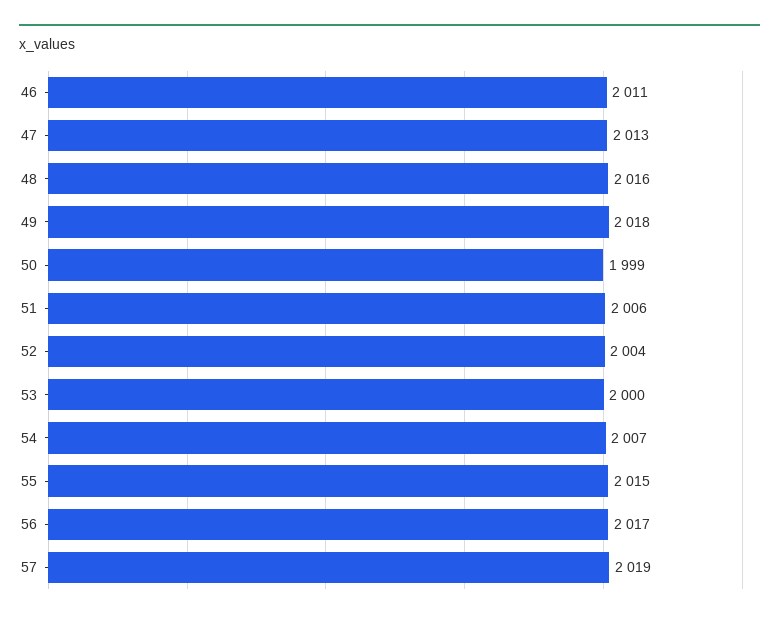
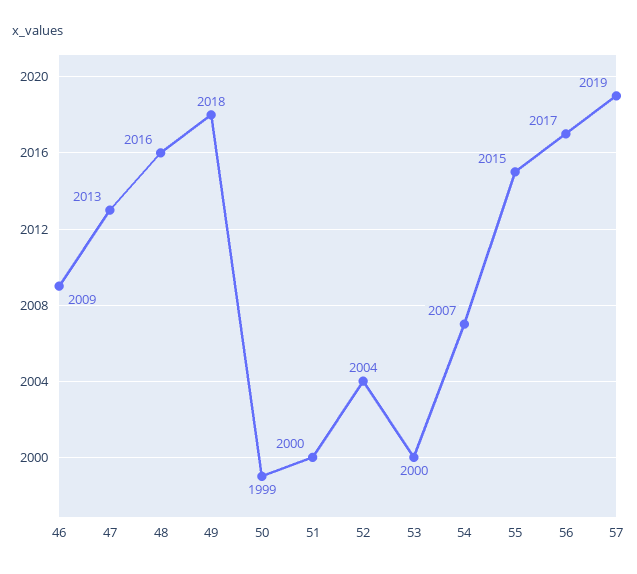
  {
-   "46": 2011,
+   "46": 2009,
    "47": 2013,
    "48": 2016,
    "49": 2018,
    "50": 1999,
-   "51": 2006,
+   "51": 2000,
    "52": 2004,
    "53": 2000,
    "54": 2007,
    "55": 2015,
    "56": 2017,
    "57": 2019
  }

